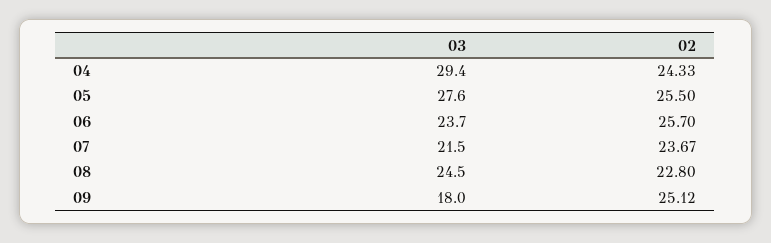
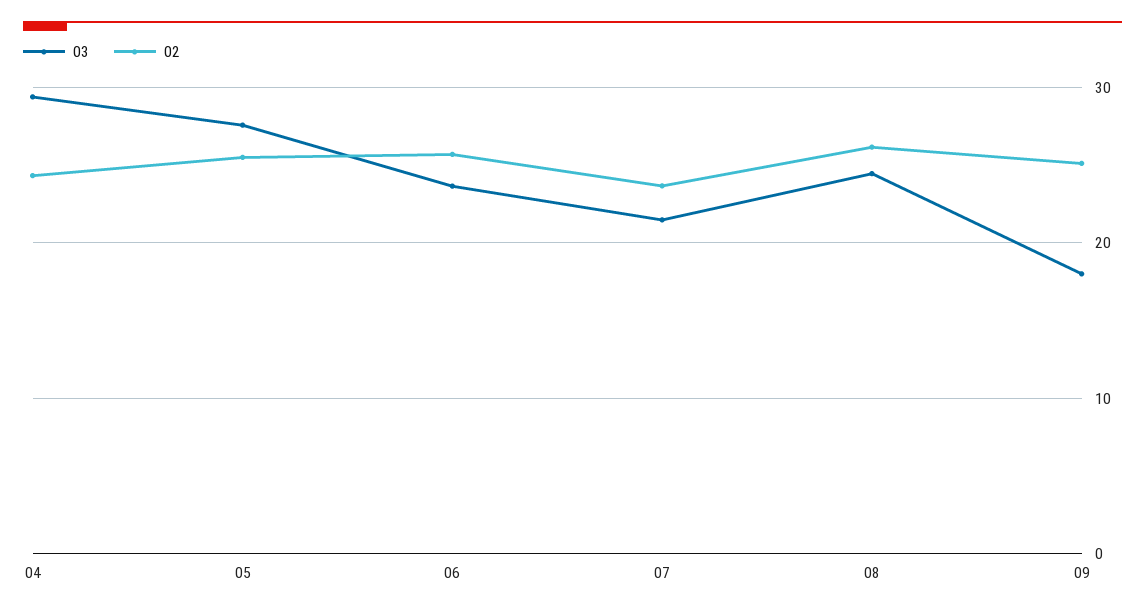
  {
    "03": {
      "04": 29.4,
      "05": 27.6,
      "06": 23.7,
      "07": 21.5,
      "08": 24.5,
      "09": 18
    },
    "02": {
      "04": 24.33,
      "05": 25.5,
      "06": 25.7,
      "07": 23.67,
-     "08": 22.8,
+     "08": 26,
      "09": 25.12
    }
  }

